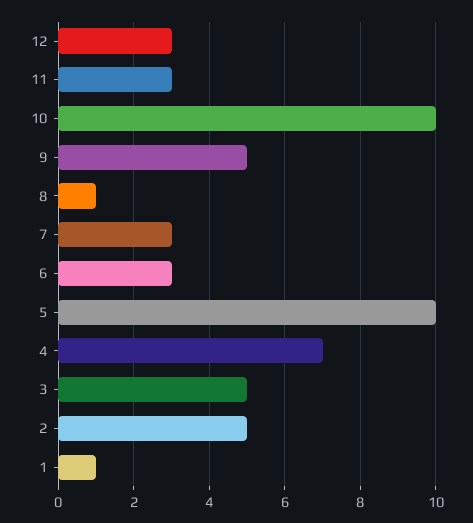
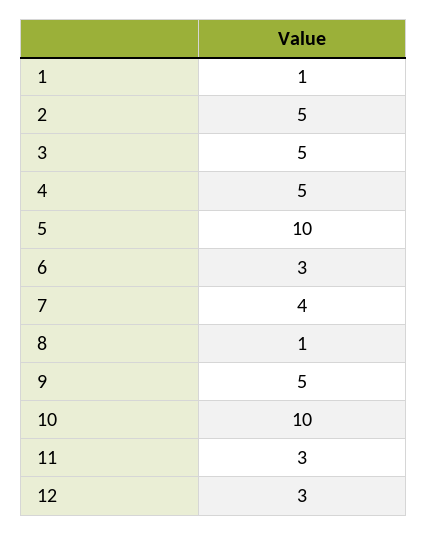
  {
    "12": 3,
    "11": 3,
    "10": 10,
    "9": 5,
    "8": 1,
-   "7": 3,
+   "7": 4,
    "6": 3,
    "5": 10,
-   "4": 7,
+   "4": 5,
    "3": 5,
    "2": 5,
    "1": 1
  }

